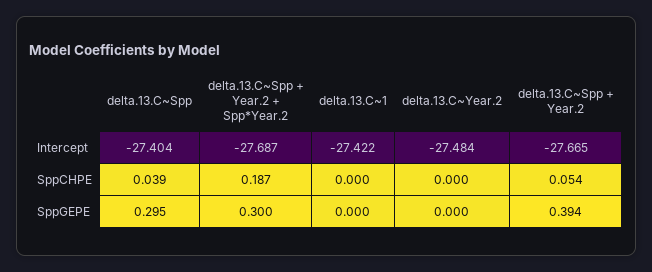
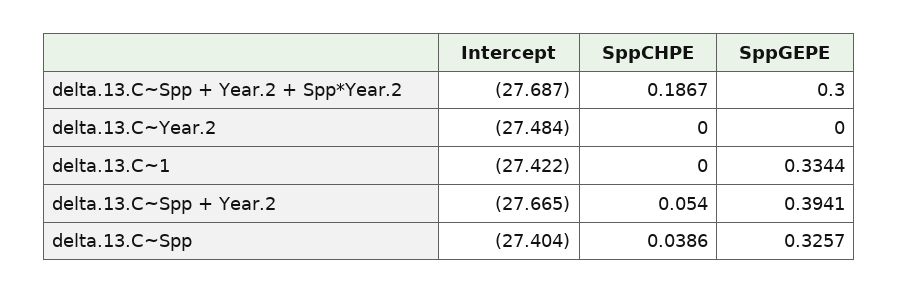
  {
    "delta.13.C~Spp": {
      "Intercept": -27.404,
      "SppCHPE": 0.0386,
-     "SppGEPE": 0.295
+     "SppGEPE": 0.3257
    },
    "delta.13.C~Spp + Year.2 + Spp*Year.2": {
      "Intercept": -27.687,
      "SppCHPE": 0.1867,
      "SppGEPE": 0.3
    },
    "delta.13.C~1": {
      "Intercept": -27.422,
      "SppCHPE": 0,
-     "SppGEPE": 0
+     "SppGEPE": 0.3344
    },
    "delta.13.C~Year.2": {
      "Intercept": -27.484,
      "SppCHPE": 0,
      "SppGEPE": 0
    },
    "delta.13.C~Spp + Year.2": {
      "Intercept": -27.665,
      "SppCHPE": 0.054,
      "SppGEPE": 0.3941
    }
  }

